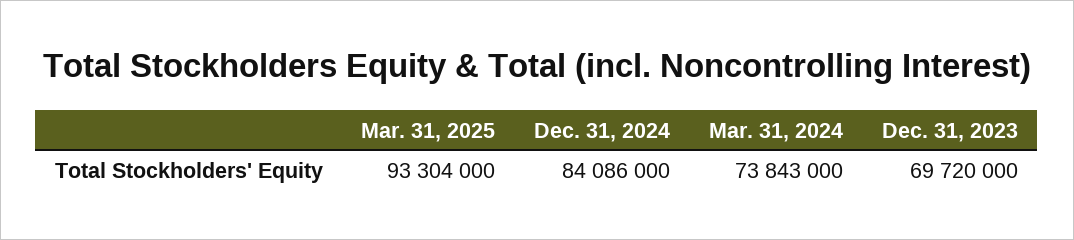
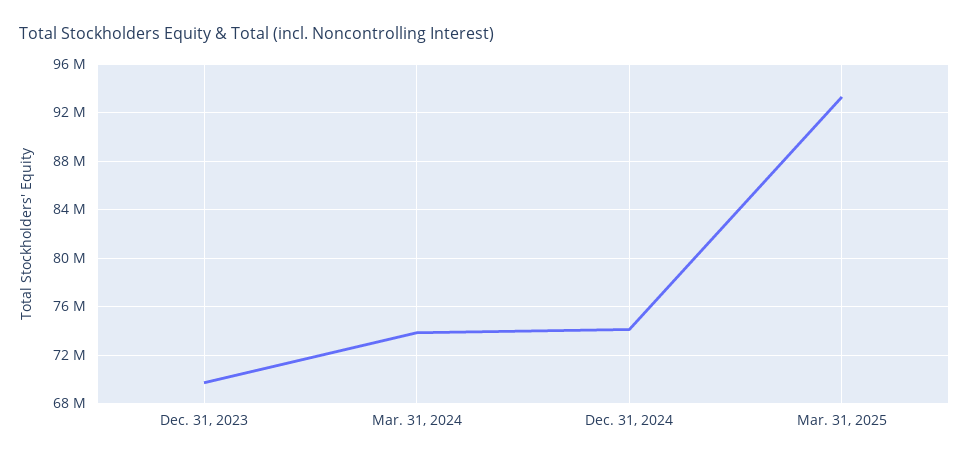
  {
    "Mar. 31, 2025": 93304000,
-   "Dec. 31, 2024": 84086000,
+   "Dec. 31, 2024": 74000000,
    "Mar. 31, 2024": 73843000,
    "Dec. 31, 2023": 69720000
  }

